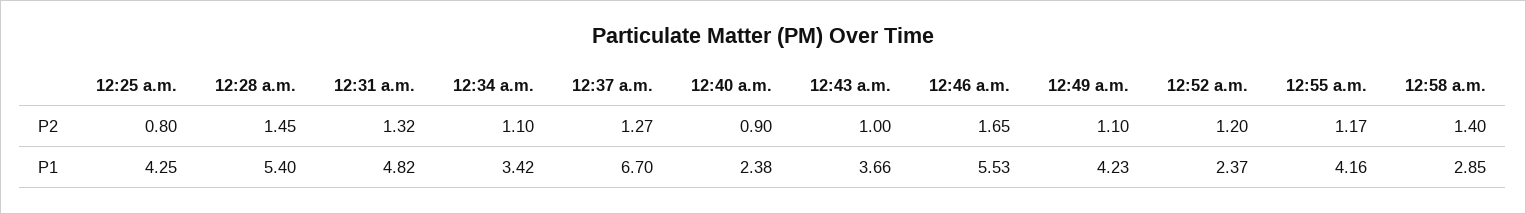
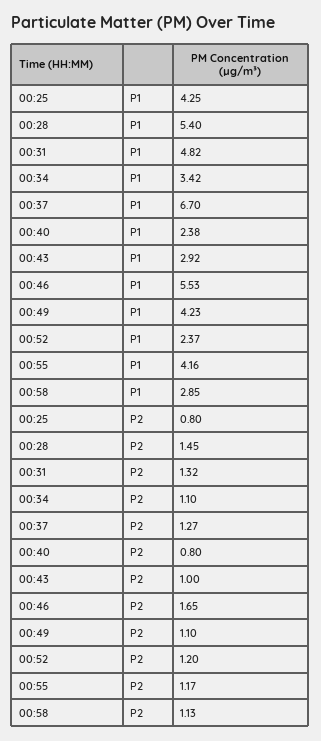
  {
    "12:25 a.m.": {
      "P2": 0.8,
      "P1": 4.25
    },
    "12:28 a.m.": {
      "P2": 1.45,
      "P1": 5.4
    },
    "12:31 a.m.": {
      "P2": 1.32,
      "P1": 4.82
    },
    "12:34 a.m.": {
      "P2": 1.1,
      "P1": 3.42
    },
    "12:37 a.m.": {
      "P2": 1.27,
      "P1": 6.7
    },
    "12:40 a.m.": {
-     "P2": 0.9,
+     "P2": 0.8,
      "P1": 2.38
    },
    "12:43 a.m.": {
      "P2": 1,
-     "P1": 3.66
+     "P1": 2.92
    },
    "12:46 a.m.": {
      "P2": 1.65,
      "P1": 5.53
    },
    "12:49 a.m.": {
      "P2": 1.1,
      "P1": 4.23
    },
    "12:52 a.m.": {
      "P2": 1.2,
      "P1": 2.37
    },
    "12:55 a.m.": {
      "P2": 1.17,
      "P1": 4.16
    },
    "12:58 a.m.": {
-     "P2": 1.4,
+     "P2": 1.13,
      "P1": 2.85
    }
  }

